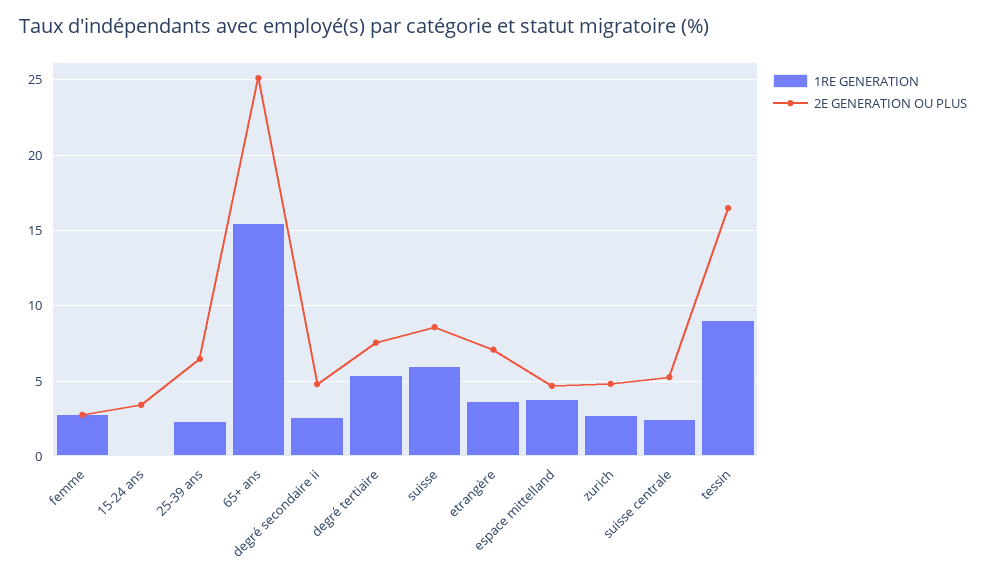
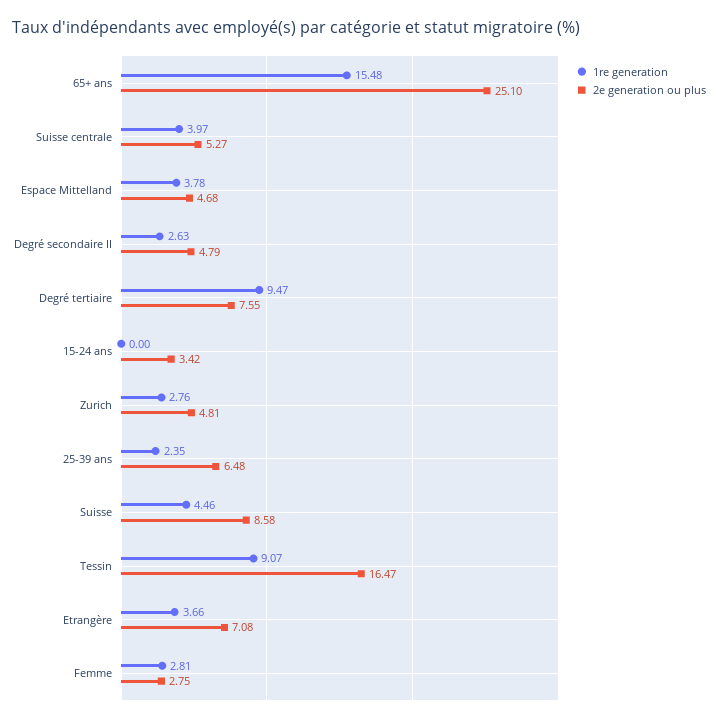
  {
    "1RE GENERATION": {
      "femme": 2.81,
      "15-24 ans": 0,
      "25-39 ans": 2.35,
      "65+ ans": 15.48,
      "degré secondaire ii": 2.63,
-     "degré tertiaire": 5.5,
+     "degré tertiaire": 9.47,
-     "suisse": 6,
+     "suisse": 4.46,
      "etrangère": 3.66,
      "espace mittelland": 3.78,
      "zurich": 2.76,
-     "suisse centrale": 2.5,
+     "suisse centrale": 3.97,
      "tessin": 9.07
    },
    "2E GENERATION OU PLUS": {
      "femme": 2.75,
      "15-24 ans": 3.42,
      "25-39 ans": 6.48,
      "65+ ans": 25.1,
      "degré secondaire ii": 4.79,
      "degré tertiaire": 7.55,
      "suisse": 8.58,
      "etrangère": 7.08,
      "espace mittelland": 4.68,
      "zurich": 4.81,
      "suisse centrale": 5.27,
      "tessin": 16.47
    }
  }

